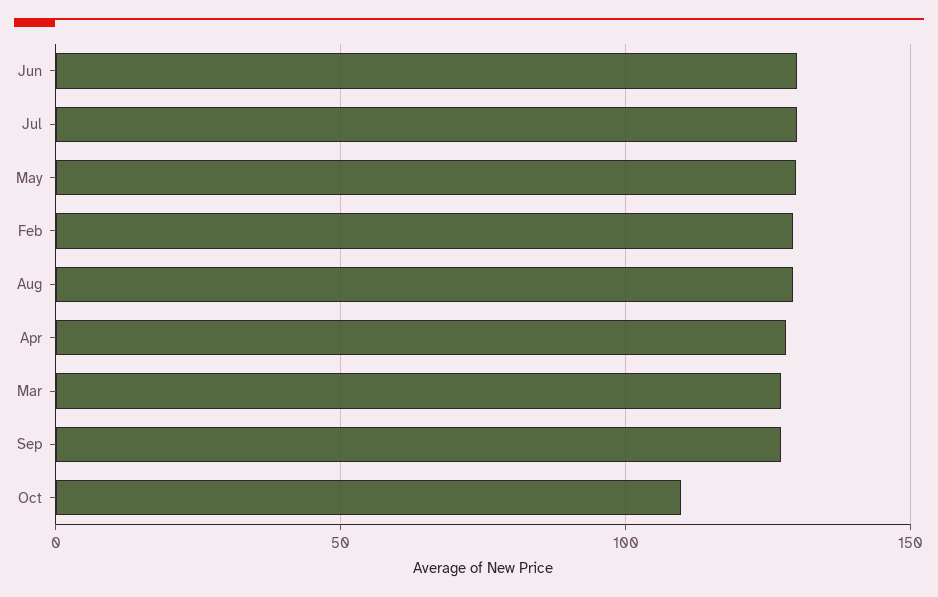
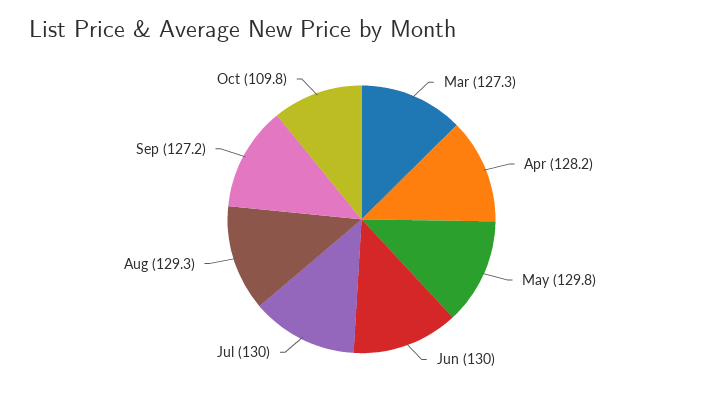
  {
    "Jun": 130,
    "Jul": 130,
    "May": 129.8,
-   "Feb": 130,
    "Aug": 129.3,
    "Apr": 128.2,
    "Mar": 127.3,
    "Sep": 127.2,
    "Oct": 109.8
  }

